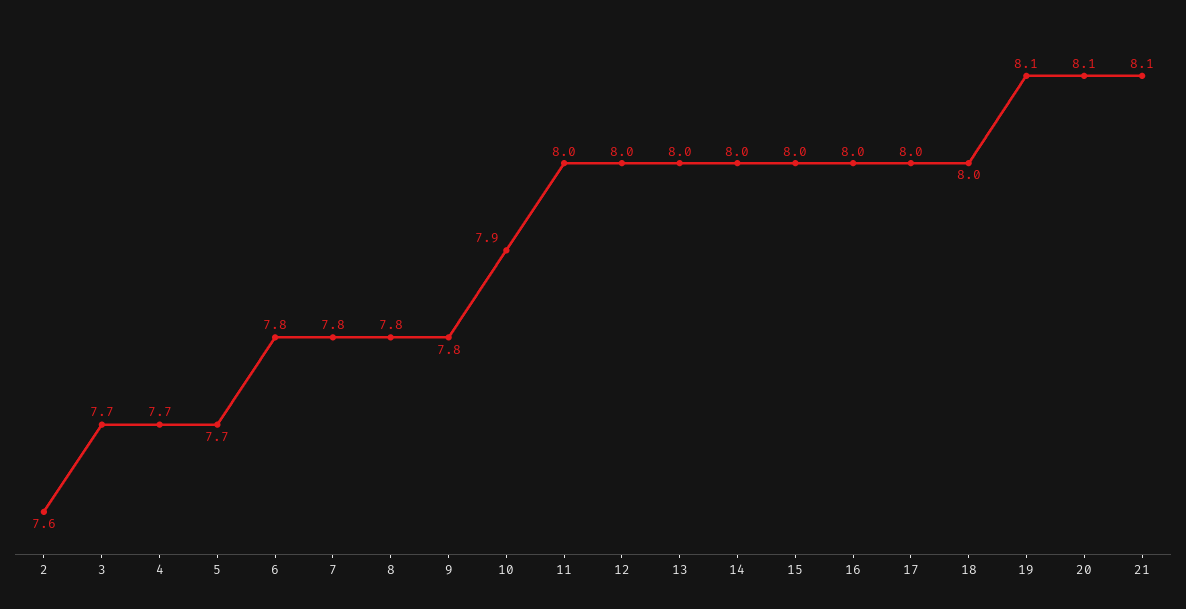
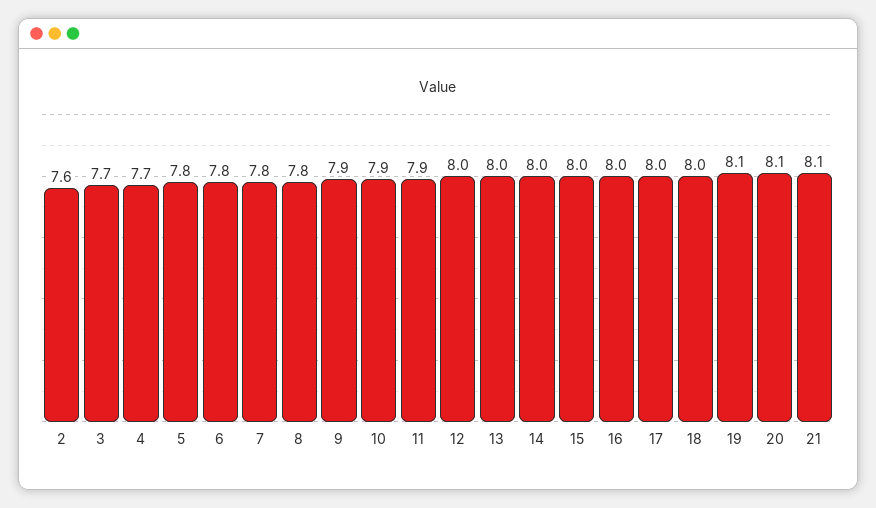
  {
    "2": 7.6,
    "3": 7.7,
    "4": 7.7,
-   "5": 7.7,
+   "5": 7.8,
    "6": 7.8,
    "7": 7.8,
    "8": 7.8,
-   "9": 7.8,
+   "9": 7.9,
    "10": 7.9,
-   "11": 8,
+   "11": 7.9,
    "12": 8,
    "13": 8,
    "14": 8,
    "15": 8,
    "16": 8,
    "17": 8,
    "18": 8,
    "19": 8.1,
    "20": 8.1,
    "21": 8.1
  }

